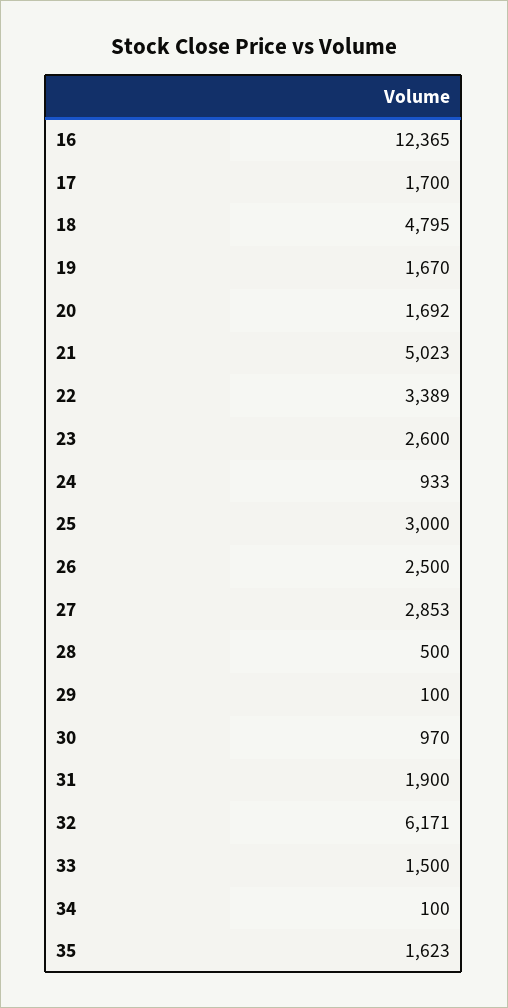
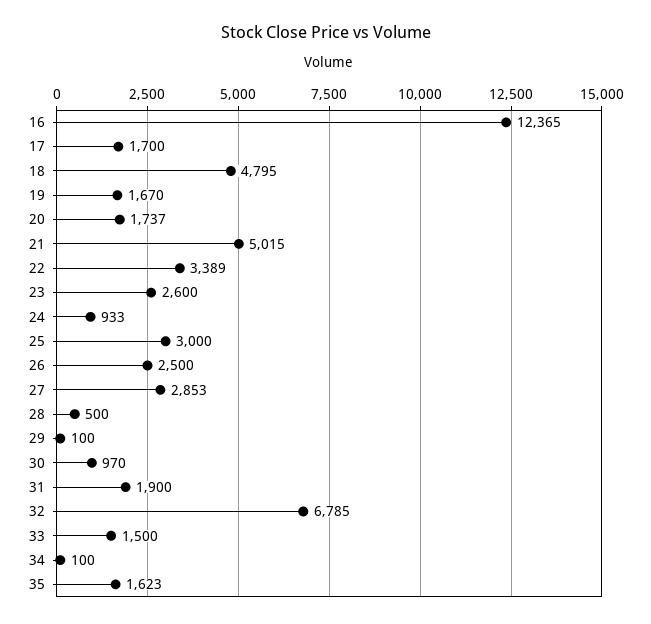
  {
    "16": 12365,
    "17": 1700,
    "18": 4795,
    "19": 1670,
-   "20": 1692,
+   "20": 1737,
-   "21": 5023,
+   "21": 5015,
    "22": 3389,
    "23": 2600,
    "24": 933,
    "25": 3000,
    "26": 2500,
    "27": 2853,
    "28": 500,
    "29": 100,
    "30": 970,
    "31": 1900,
-   "32": 6171,
+   "32": 6785,
    "33": 1500,
    "34": 100,
    "35": 1623
  }

